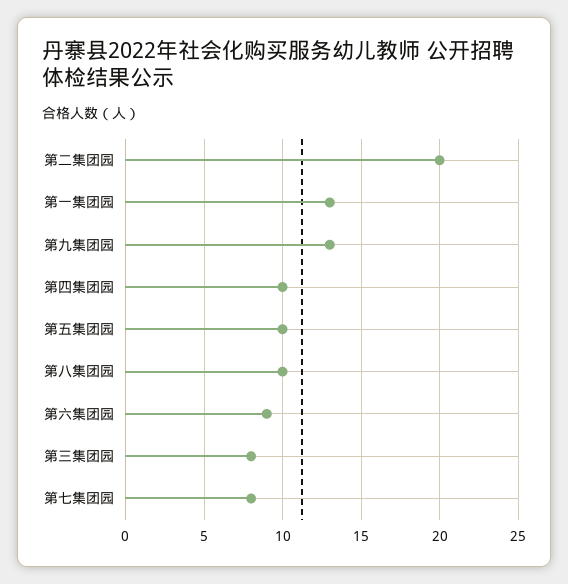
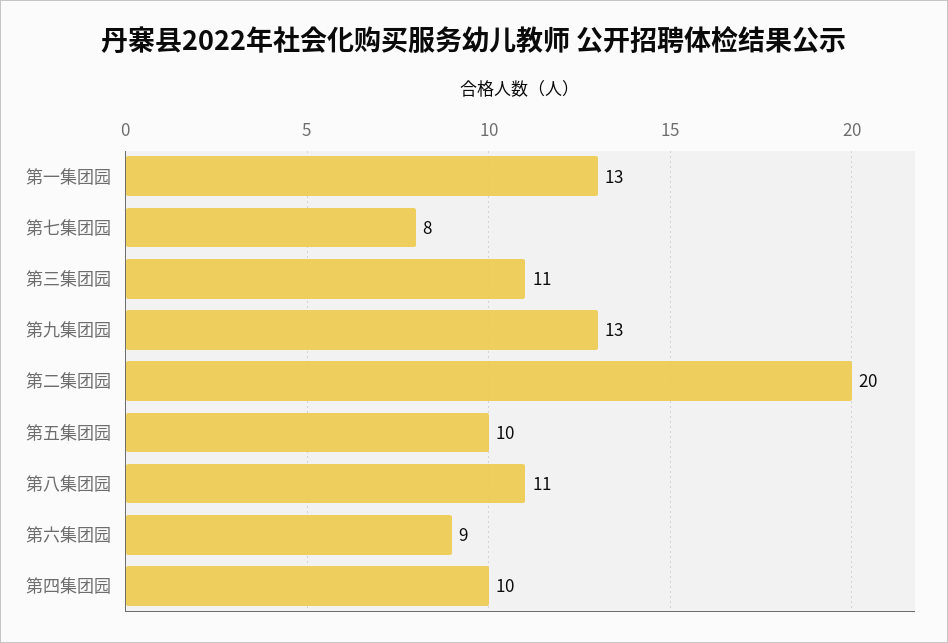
  {
    "第二集团园": 20,
    "第一集团园": 13,
    "第九集团园": 13,
    "第四集团园": 10,
    "第五集团园": 10,
-   "第八集团园": 10,
+   "第八集团园": 11,
    "第六集团园": 9,
-   "第三集团园": 8,
+   "第三集团园": 11,
    "第七集团园": 8
  }

